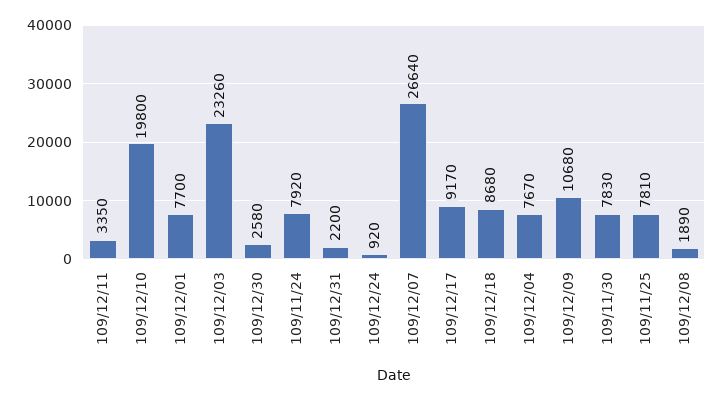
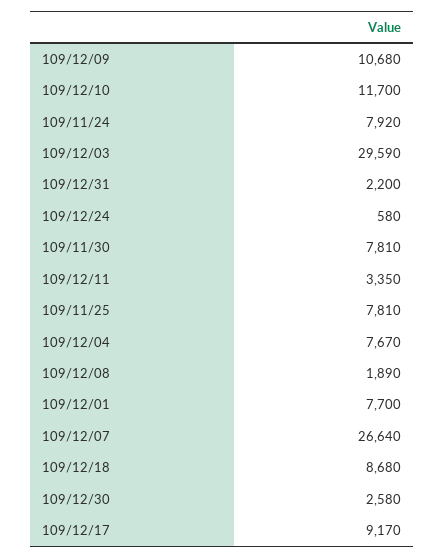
  {
    "109/12/11": 3350,
-   "109/12/10": 19800,
+   "109/12/10": 11700,
    "109/12/01": 7700,
-   "109/12/03": 23260,
+   "109/12/03": 29590,
    "109/12/30": 2580,
    "109/11/24": 7920,
    "109/12/31": 2200,
-   "109/12/24": 920,
+   "109/12/24": 580,
    "109/12/07": 26640,
    "109/12/17": 9170,
    "109/12/18": 8680,
    "109/12/04": 7670,
    "109/12/09": 10680,
-   "109/11/30": 7830,
+   "109/11/30": 7810,
    "109/11/25": 7810,
    "109/12/08": 1890
  }

